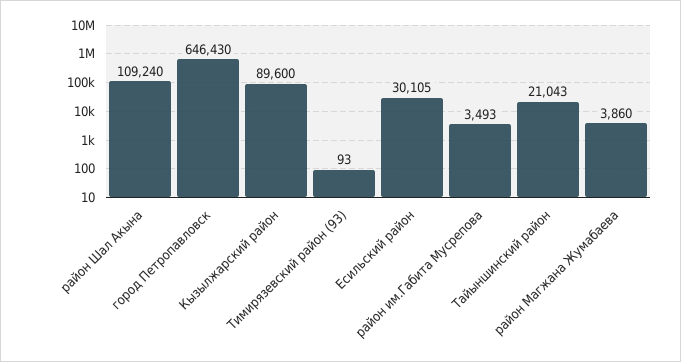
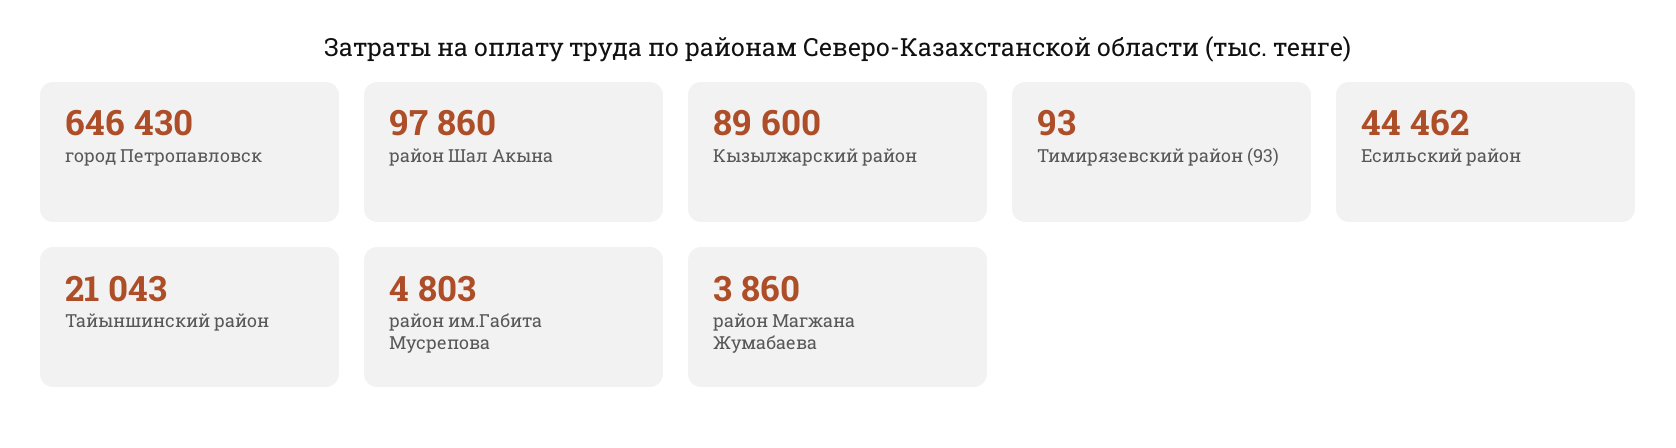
  {
-   "район Шал Акына": 109240,
+   "район Шал Акына": 97860,
    "город Петропавловск": 646430,
    "Кызылжарский район": 89600,
    "Тимирязевский район (93)": 93,
-   "Есильский район": 30105,
+   "Есильский район": 44462,
-   "район им.Габита Мусрепова": 3493,
+   "район им.Габита Мусрепова": 4803,
    "Тайыншинский район": 21043,
    "район Магжана Жумабаева": 3860
  }

